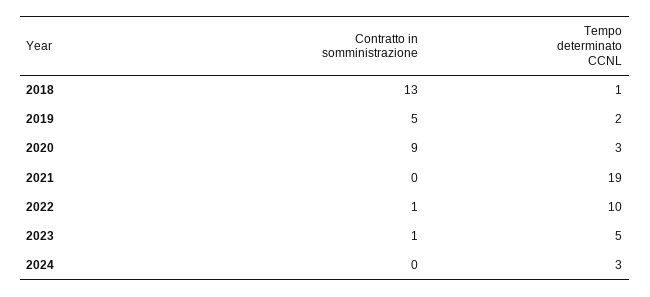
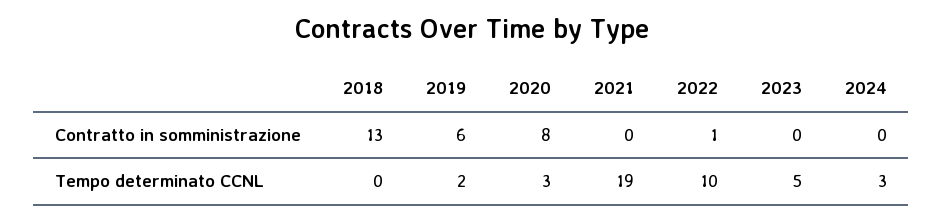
  {
    "Contratto in somministrazione": {
      "2018": 13,
-     "2019": 5,
+     "2019": 6,
-     "2020": 9,
+     "2020": 8,
      "2021": 0,
      "2022": 1,
-     "2023": 1,
+     "2023": 0,
      "2024": 0
    },
    "Tempo determinato CCNL": {
-     "2018": 1,
+     "2018": 0,
      "2019": 2,
      "2020": 3,
      "2021": 19,
      "2022": 10,
      "2023": 5,
      "2024": 3
    }
  }

